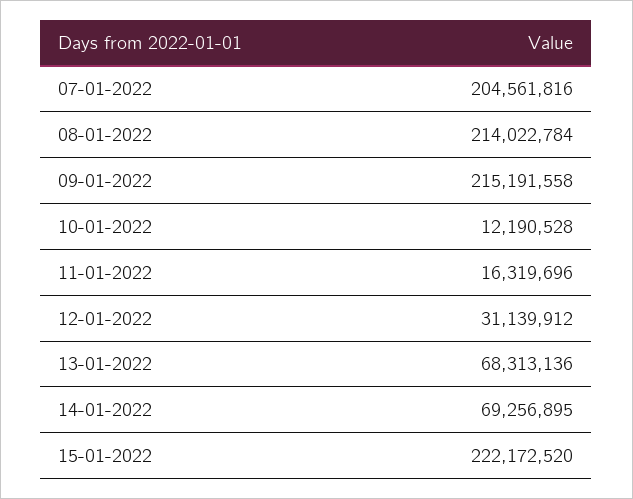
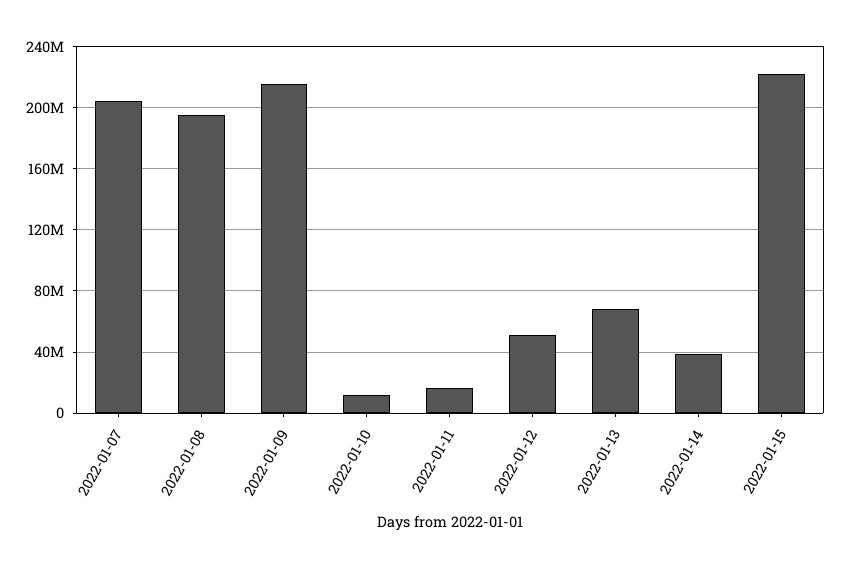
  {
    "07-01-2022": 204561816,
-   "08-01-2022": 214022784,
+   "08-01-2022": 195000000,
    "09-01-2022": 215191558,
    "10-01-2022": 12190528,
    "11-01-2022": 16319696,
-   "12-01-2022": 31139912,
+   "12-01-2022": 50000000,
    "13-01-2022": 68313136,
-   "14-01-2022": 69256895,
+   "14-01-2022": 40000000,
    "15-01-2022": 222172520
  }

